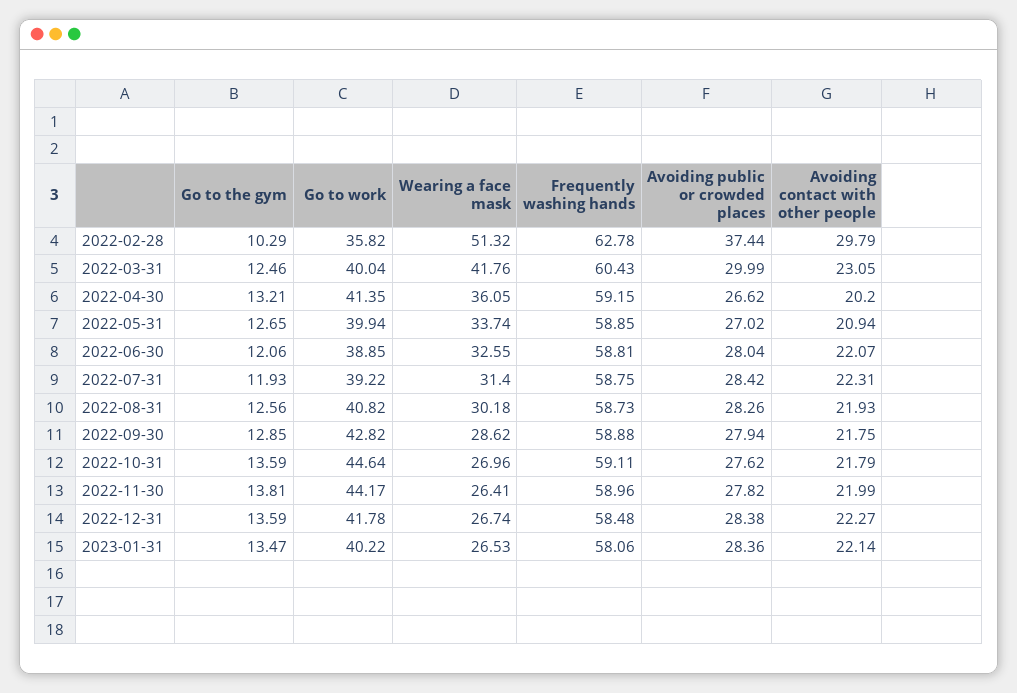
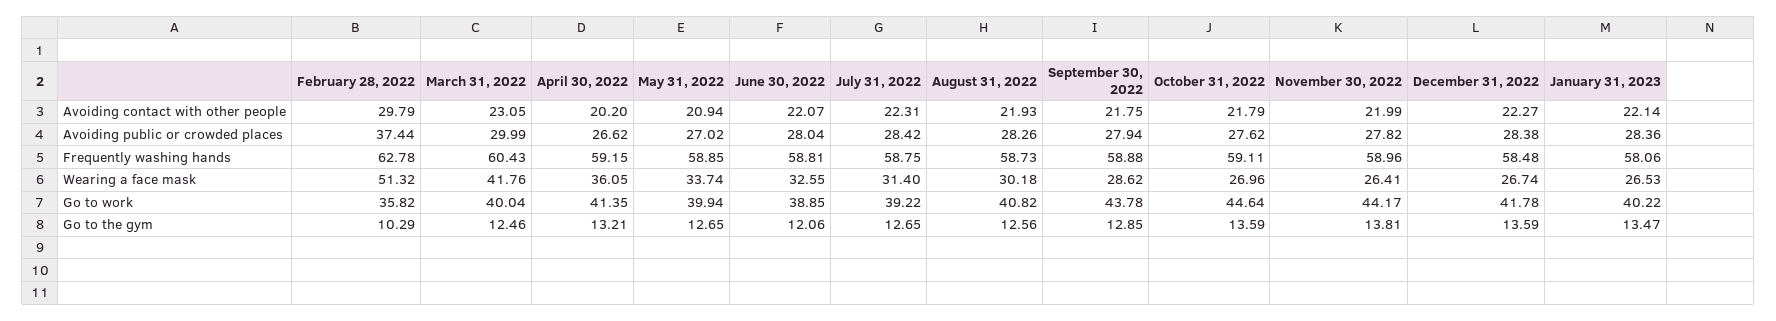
  {
    "Go to the gym": {
      "2022-02-28": 10.29,
      "2022-03-31": 12.46,
      "2022-04-30": 13.21,
      "2022-05-31": 12.65,
      "2022-06-30": 12.06,
-     "2022-07-31": 11.93,
+     "2022-07-31": 12.65,
      "2022-08-31": 12.56,
      "2022-09-30": 12.85,
      "2022-10-31": 13.59,
      "2022-11-30": 13.81,
      "2022-12-31": 13.59,
      "2023-01-31": 13.47
    },
    "Go to work": {
      "2022-02-28": 35.82,
      "2022-03-31": 40.04,
      "2022-04-30": 41.35,
      "2022-05-31": 39.94,
      "2022-06-30": 38.85,
      "2022-07-31": 39.22,
      "2022-08-31": 40.82,
-     "2022-09-30": 42.82,
+     "2022-09-30": 43.78,
      "2022-10-31": 44.64,
      "2022-11-30": 44.17,
      "2022-12-31": 41.78,
      "2023-01-31": 40.22
    },
    "Wearing a face mask": {
      "2022-02-28": 51.32,
      "2022-03-31": 41.76,
      "2022-04-30": 36.05,
      "2022-05-31": 33.74,
      "2022-06-30": 32.55,
      "2022-07-31": 31.4,
      "2022-08-31": 30.18,
      "2022-09-30": 28.62,
      "2022-10-31": 26.96,
      "2022-11-30": 26.41,
      "2022-12-31": 26.74,
      "2023-01-31": 26.53
    },
    "Frequently washing hands": {
      "2022-02-28": 62.78,
      "2022-03-31": 60.43,
      "2022-04-30": 59.15,
      "2022-05-31": 58.85,
      "2022-06-30": 58.81,
      "2022-07-31": 58.75,
      "2022-08-31": 58.73,
      "2022-09-30": 58.88,
      "2022-10-31": 59.11,
      "2022-11-30": 58.96,
      "2022-12-31": 58.48,
      "2023-01-31": 58.06
    },
    "Avoiding public or crowded places": {
      "2022-02-28": 37.44,
      "2022-03-31": 29.99,
      "2022-04-30": 26.62,
      "2022-05-31": 27.02,
      "2022-06-30": 28.04,
      "2022-07-31": 28.42,
      "2022-08-31": 28.26,
      "2022-09-30": 27.94,
      "2022-10-31": 27.62,
      "2022-11-30": 27.82,
      "2022-12-31": 28.38,
      "2023-01-31": 28.36
    },
    "Avoiding contact with other people": {
      "2022-02-28": 29.79,
      "2022-03-31": 23.05,
      "2022-04-30": 20.2,
      "2022-05-31": 20.94,
      "2022-06-30": 22.07,
      "2022-07-31": 22.31,
      "2022-08-31": 21.93,
      "2022-09-30": 21.75,
      "2022-10-31": 21.79,
      "2022-11-30": 21.99,
      "2022-12-31": 22.27,
      "2023-01-31": 22.14
    }
  }

